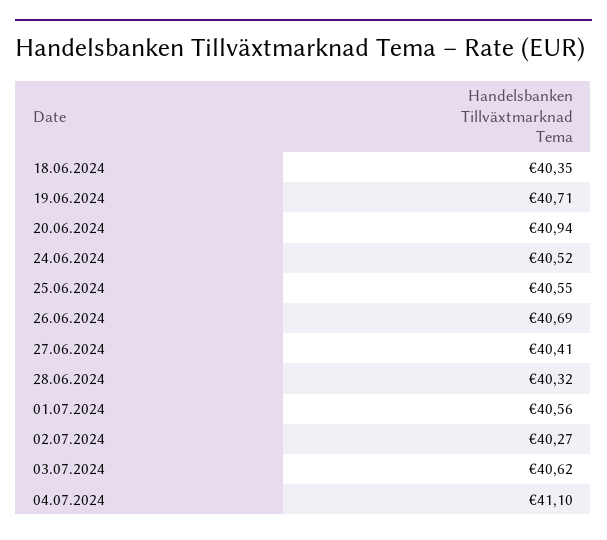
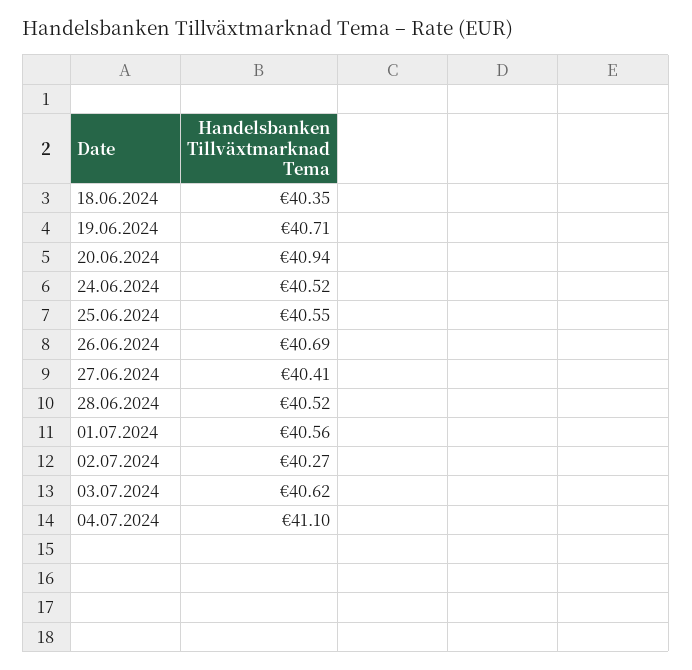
  {
    "18.06.2024": 40.35,
    "19.06.2024": 40.71,
    "20.06.2024": 40.94,
    "24.06.2024": 40.52,
    "25.06.2024": 40.55,
    "26.06.2024": 40.69,
    "27.06.2024": 40.41,
-   "28.06.2024": 40.32,
+   "28.06.2024": 40.52,
    "01.07.2024": 40.56,
    "02.07.2024": 40.27,
    "03.07.2024": 40.62,
    "04.07.2024": 41.1
  }

